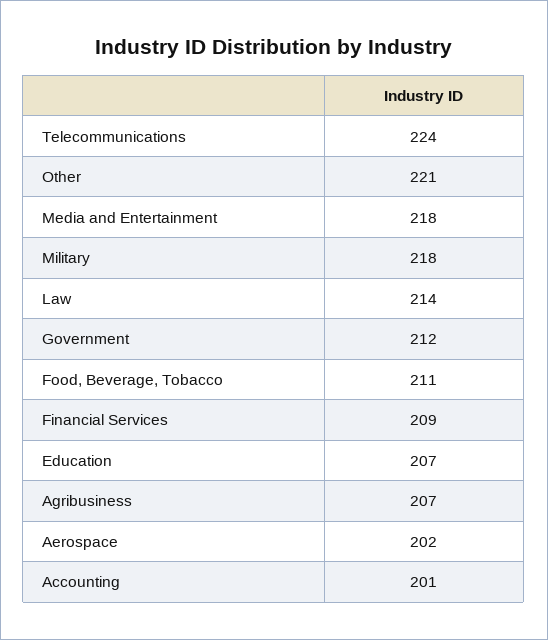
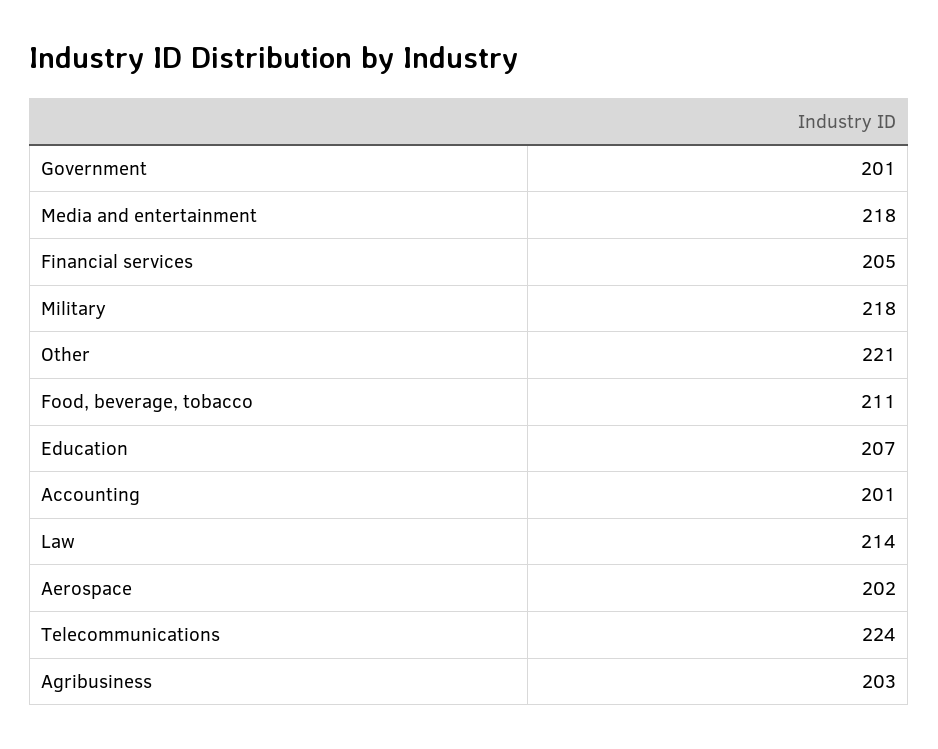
  {
    "Telecommunications": 224,
    "Other": 221,
    "Media and Entertainment": 218,
    "Military": 218,
    "Law": 214,
-   "Government": 212,
+   "Government": 201,
    "Food, Beverage, Tobacco": 211,
-   "Financial Services": 209,
+   "Financial Services": 205,
    "Education": 207,
-   "Agribusiness": 207,
+   "Agribusiness": 203,
    "Aerospace": 202,
    "Accounting": 201
  }

